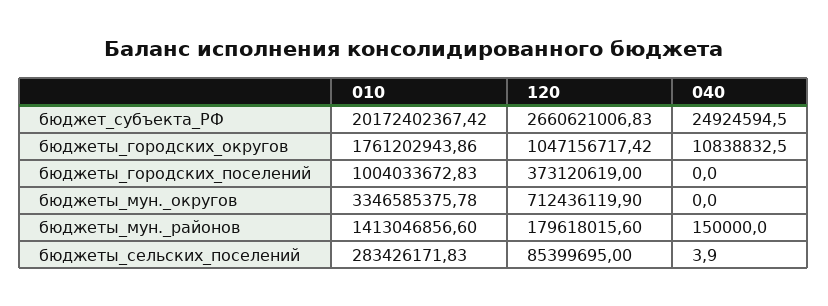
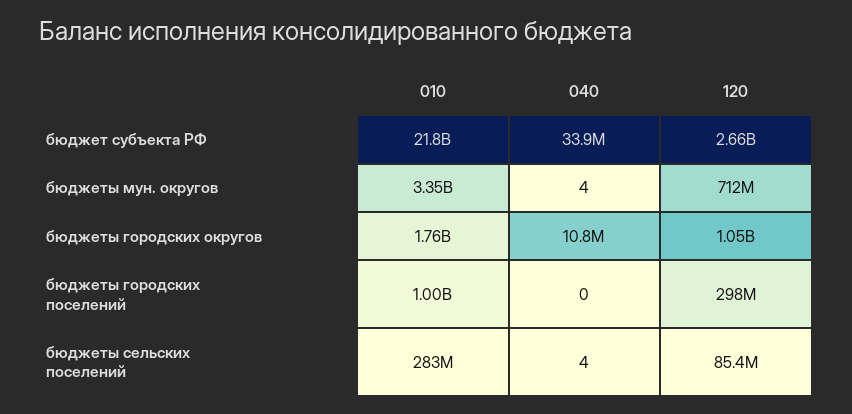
  {
    "010": {
-     "бюджет_субъекта_РФ": 20172402367.42,
+     "бюджет_субъекта_РФ": 21800000000,
      "бюджеты_городских_округов": 1761202943.86,
      "бюджеты_городских_поселений": 1004033672.83,
      "бюджеты_мун._округов": 3346585375.78,
-     "бюджеты_мун._районов": 1413046856.6,
      "бюджеты_сельских_поселений": 283426171.83
    },
    "120": {
      "бюджет_субъекта_РФ": 2660621006.83,
      "бюджеты_городских_округов": 1047156717.42,
-     "бюджеты_городских_поселений": 373120619,
+     "бюджеты_городских_поселений": 298000000,
      "бюджеты_мун._округов": 712436119.9,
-     "бюджеты_мун._районов": 179618015.6,
      "бюджеты_сельских_поселений": 85399695
    },
    "040": {
-     "бюджет_субъекта_РФ": 24924594.5,
+     "бюджет_субъекта_РФ": 33900000,
      "бюджеты_городских_округов": 10838832.5,
      "бюджеты_городских_поселений": 0,
-     "бюджеты_мун._округов": 0,
+     "бюджеты_мун._округов": 4,
-     "бюджеты_мун._районов": 150000,
      "бюджеты_сельских_поселений": 3.9
    }
  }

